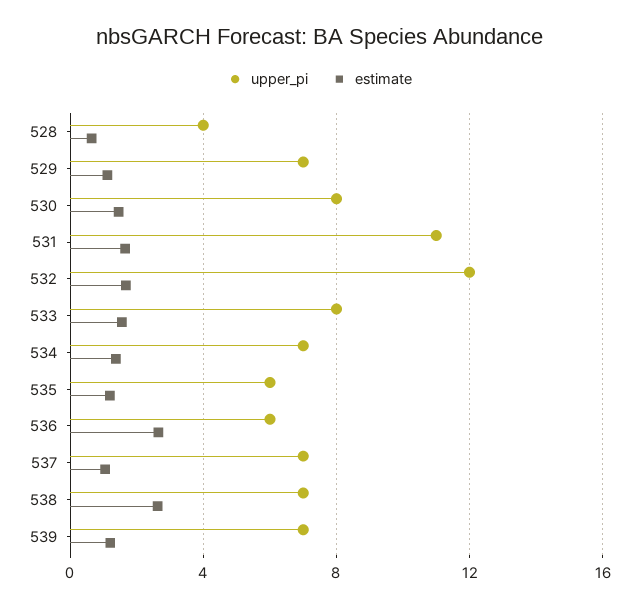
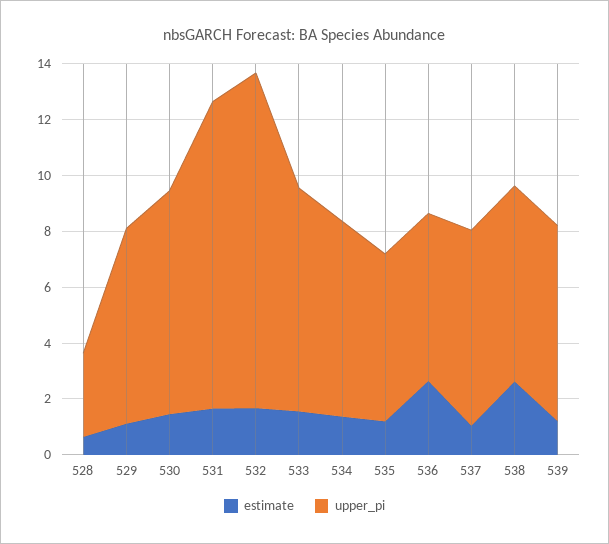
  {
    "upper_pi": {
-     "528": 4,
+     "528": 3,
      "529": 7,
      "530": 8,
      "531": 11,
      "532": 12,
      "533": 8,
      "534": 7,
      "535": 6,
      "536": 6,
      "537": 7,
      "538": 7,
      "539": 7
    },
    "estimate": {
      "528": 0.5,
      "529": 1,
      "530": 1.5,
      "531": 1.5,
      "532": 1.5,
      "533": 1.5,
      "534": 1.5,
      "535": 1,
      "536": 2.5,
      "537": 1,
      "538": 2.5,
      "539": 1
    }
  }

